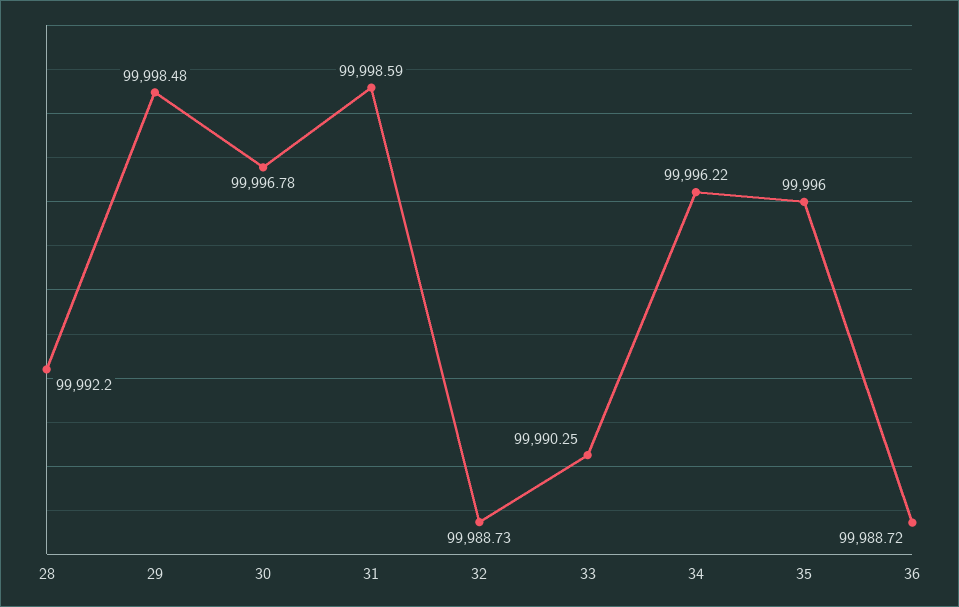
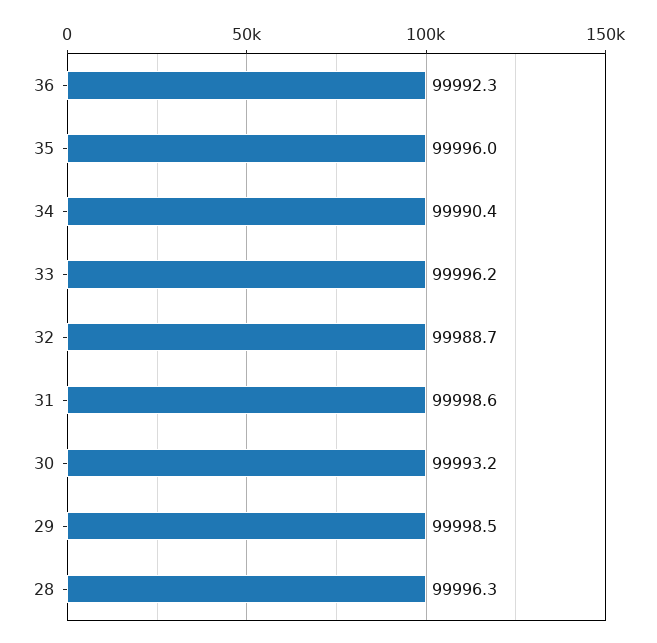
  {
-   "28": 99992.2,
+   "28": 99996.3,
    "29": 99998.48,
-   "30": 99996.78,
+   "30": 99993.2,
    "31": 99998.59,
    "32": 99988.73,
-   "33": 99990.25,
+   "33": 99996.2,
-   "34": 99996.22,
+   "34": 99990.4,
    "35": 99996,
-   "36": 99988.72
+   "36": 99992.3
  }

